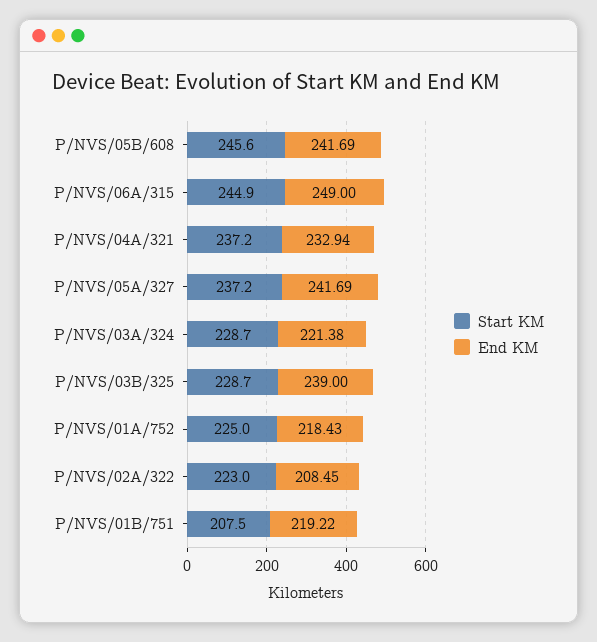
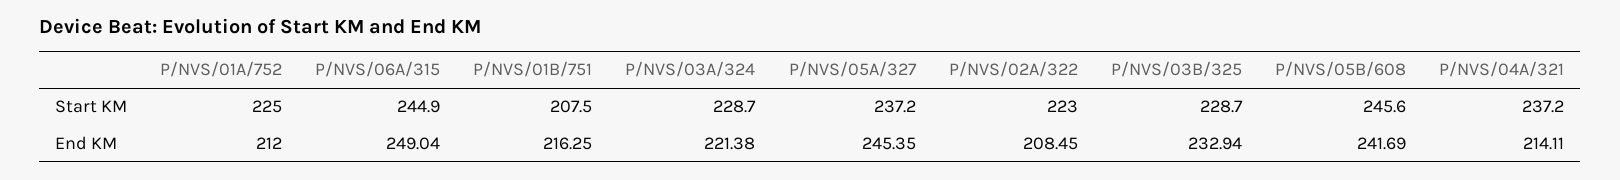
  {
    "Start KM": {
      "P/NVS/05B/608": 245.6,
      "P/NVS/06A/315": 244.9,
      "P/NVS/04A/321": 237.2,
      "P/NVS/05A/327": 237.2,
      "P/NVS/03A/324": 228.7,
      "P/NVS/03B/325": 228.7,
      "P/NVS/01A/752": 225,
      "P/NVS/02A/322": 223,
      "P/NVS/01B/751": 207.5
    },
    "End KM": {
      "P/NVS/05B/608": 241.69,
-     "P/NVS/06A/315": 249,
+     "P/NVS/06A/315": 249.04,
-     "P/NVS/04A/321": 232.94,
+     "P/NVS/04A/321": 214.11,
-     "P/NVS/05A/327": 241.69,
+     "P/NVS/05A/327": 245.35,
      "P/NVS/03A/324": 221.38,
-     "P/NVS/03B/325": 239,
+     "P/NVS/03B/325": 232.94,
-     "P/NVS/01A/752": 218.43,
+     "P/NVS/01A/752": 212,
      "P/NVS/02A/322": 208.45,
-     "P/NVS/01B/751": 219.22
+     "P/NVS/01B/751": 216.25
    }
  }

